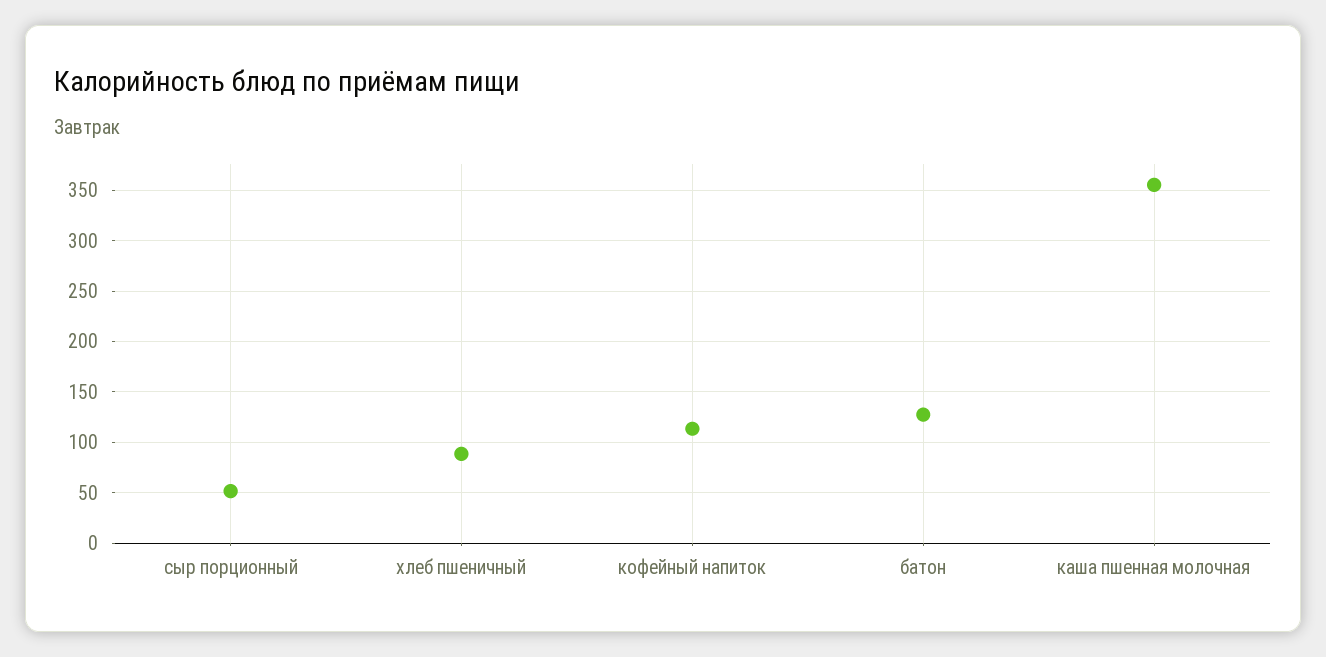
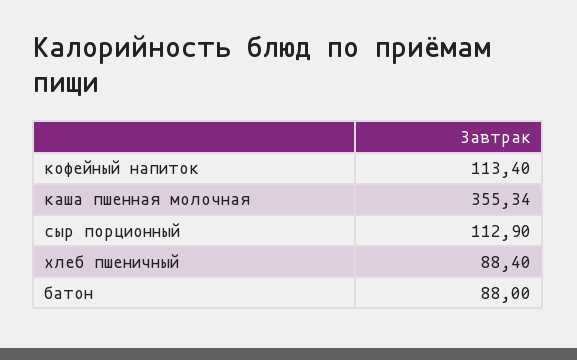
  {
-   "сыр порционный": 50,
+   "сыр порционный": 112.9,
    "хлеб пшеничный": 88.4,
    "кофейный напиток": 113.4,
-   "батон": 130,
+   "батон": 88,
    "каша пшенная молочная": 355.34
  }

